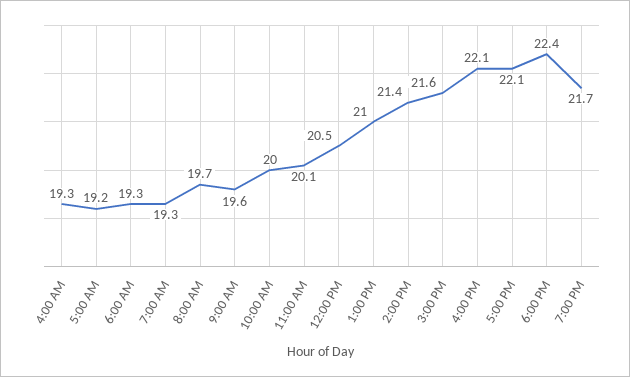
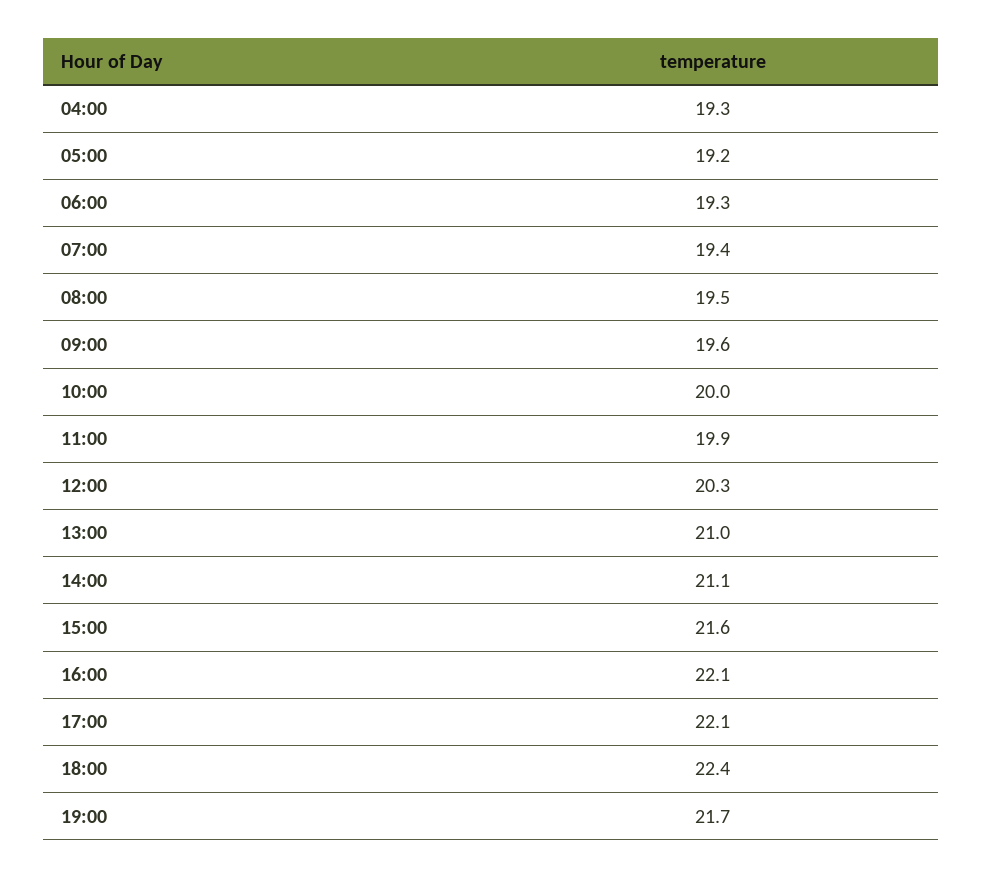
  {
    "4:00 AM": 19.3,
    "5:00 AM": 19.2,
    "6:00 AM": 19.3,
-   "7:00 AM": 19.3,
+   "7:00 AM": 19.4,
-   "8:00 AM": 19.7,
+   "8:00 AM": 19.5,
    "9:00 AM": 19.6,
    "10:00 AM": 20,
-   "11:00 AM": 20.1,
+   "11:00 AM": 19.9,
-   "12:00 PM": 20.5,
+   "12:00 PM": 20.3,
    "1:00 PM": 21,
-   "2:00 PM": 21.4,
+   "2:00 PM": 21.1,
    "3:00 PM": 21.6,
    "4:00 PM": 22.1,
    "5:00 PM": 22.1,
    "6:00 PM": 22.4,
    "7:00 PM": 21.7
  }

